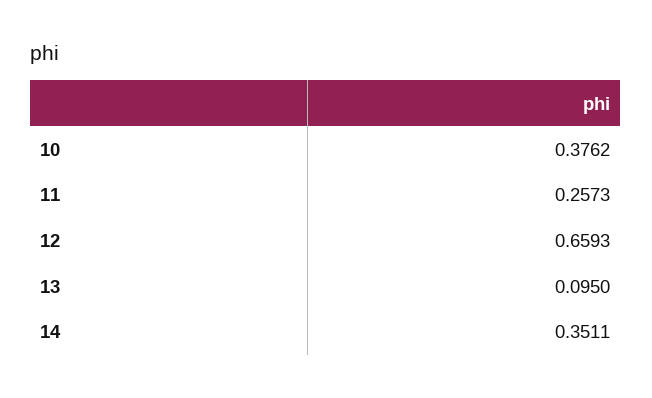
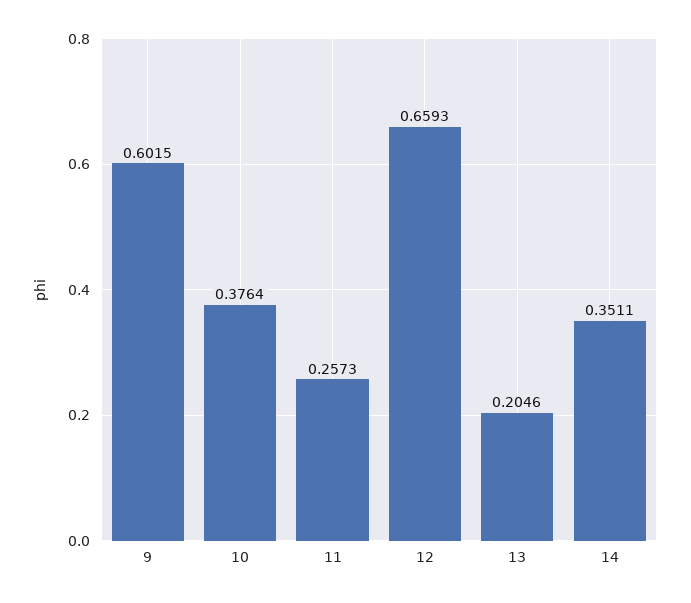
  {
-   "10": 0.3762,
+   "10": 0.3764,
    "11": 0.2573,
    "12": 0.6593,
-   "13": 0.095,
+   "13": 0.2046,
-   "14": 0.3511
+   "14": 0.3511,
+   "9": 0.6015
  }

